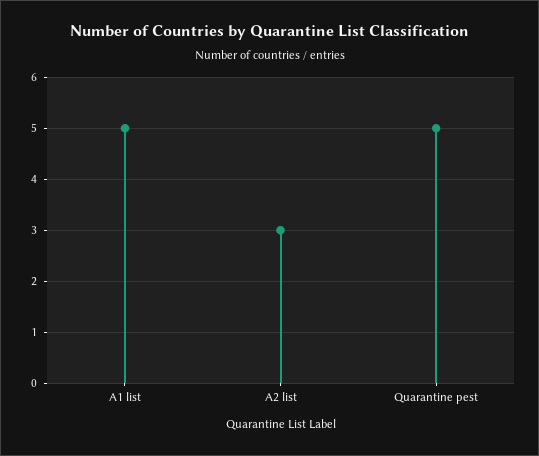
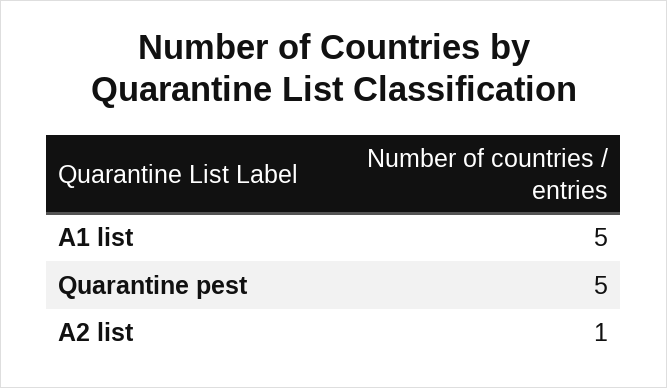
  {
    "A1 list": 5,
-   "A2 list": 3,
+   "A2 list": 1,
    "Quarantine pest": 5
  }

